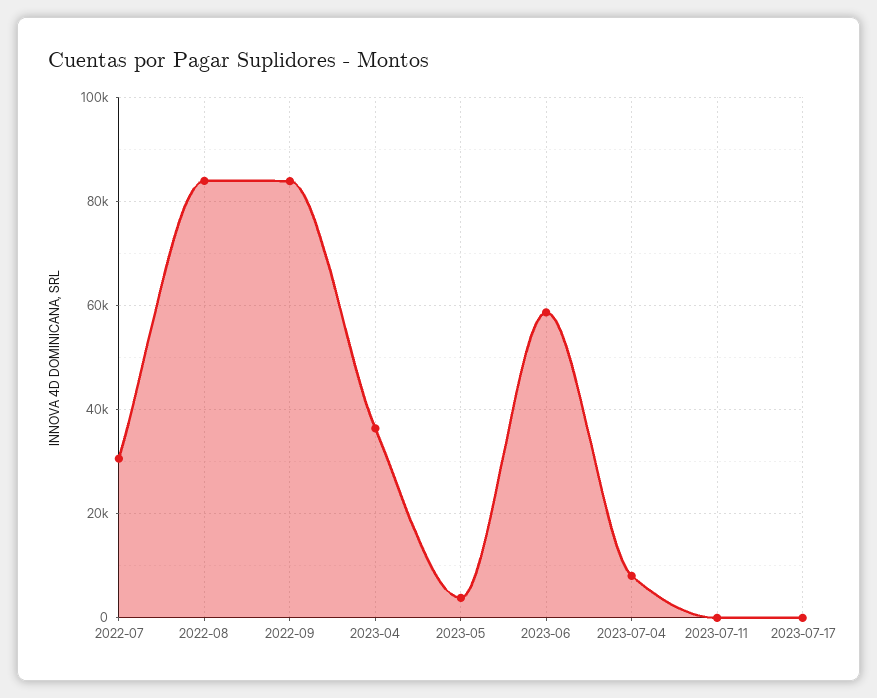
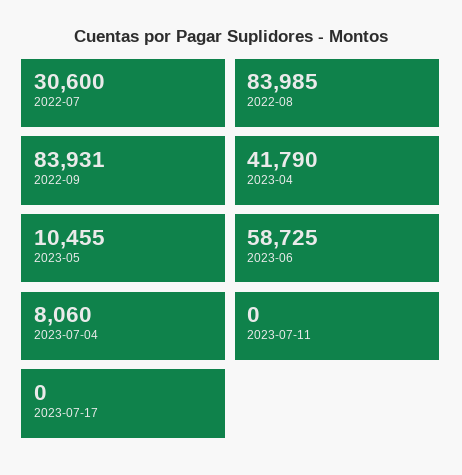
  {
    "2022-07": 30600,
    "2022-08": 83985,
    "2022-09": 83931,
-   "2023-04": 36000,
+   "2023-04": 41790,
-   "2023-05": 4000,
+   "2023-05": 10455,
    "2023-06": 58725,
    "2023-07-04": 8060,
    "2023-07-11": 0,
    "2023-07-17": 0
  }

